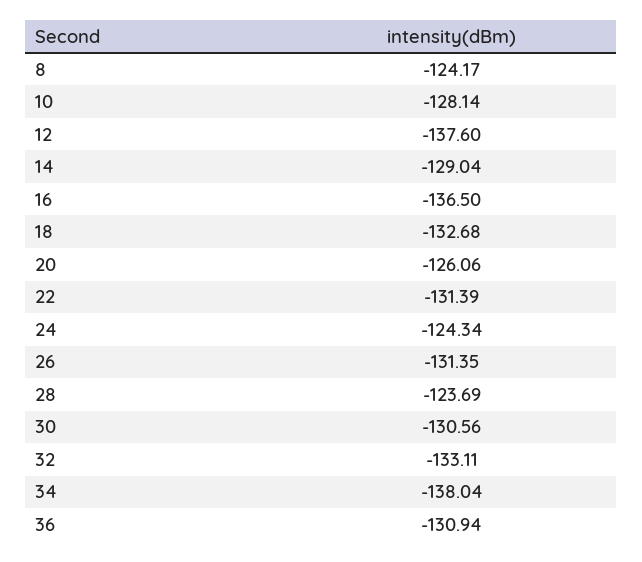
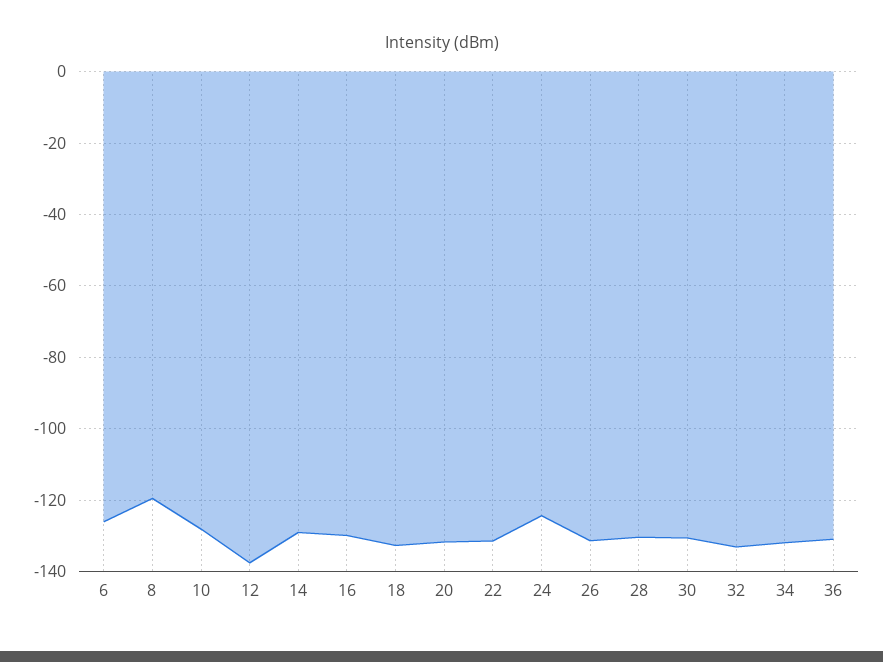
  {
-   "8": -124.17,
+   "8": -120,
    "10": -128.14,
    "12": -137.6,
    "14": -129.04,
-   "16": -136.5,
+   "16": -130,
    "18": -132.68,
-   "20": -126.06,
+   "20": -132,
    "22": -131.39,
    "24": -124.34,
    "26": -131.35,
-   "28": -123.69,
+   "28": -130,
    "30": -130.56,
    "32": -133.11,
-   "34": -138.04,
+   "34": -132,
-   "36": -130.94
+   "36": -130.94,
+   "6": -126
  }

